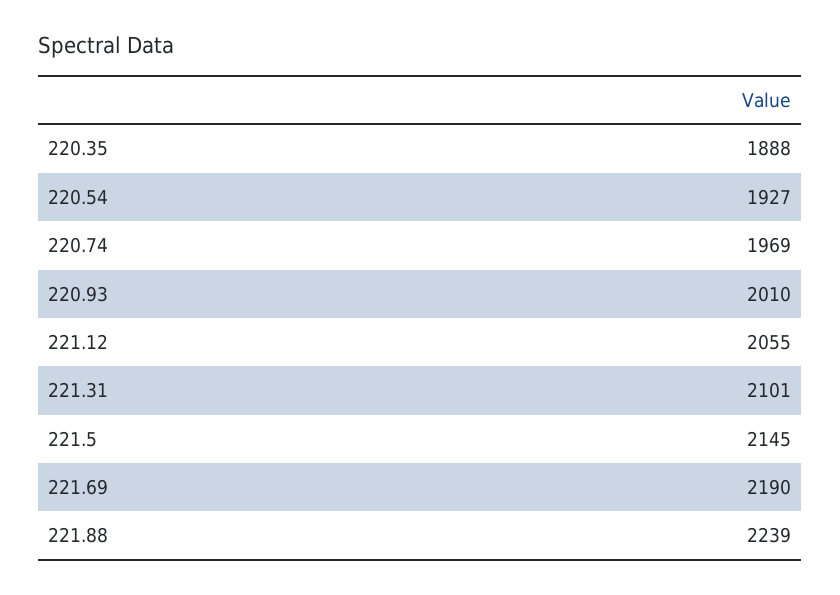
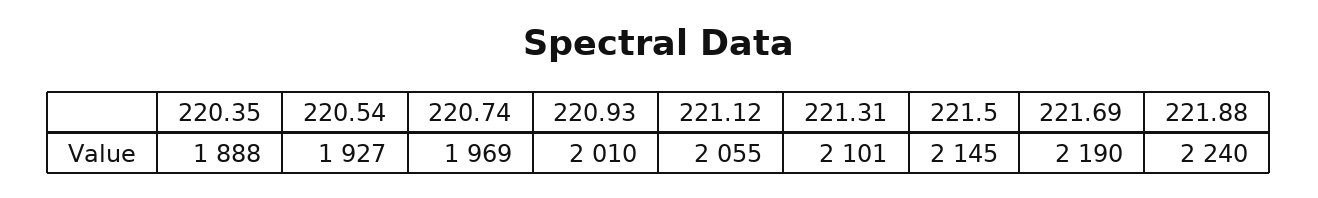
  {
    "220.35": 1888,
    "220.54": 1927,
    "220.74": 1969,
    "220.93": 2010,
    "221.12": 2055,
    "221.31": 2101,
    "221.5": 2145,
    "221.69": 2190,
-   "221.88": 2239
+   "221.88": 2240
  }

